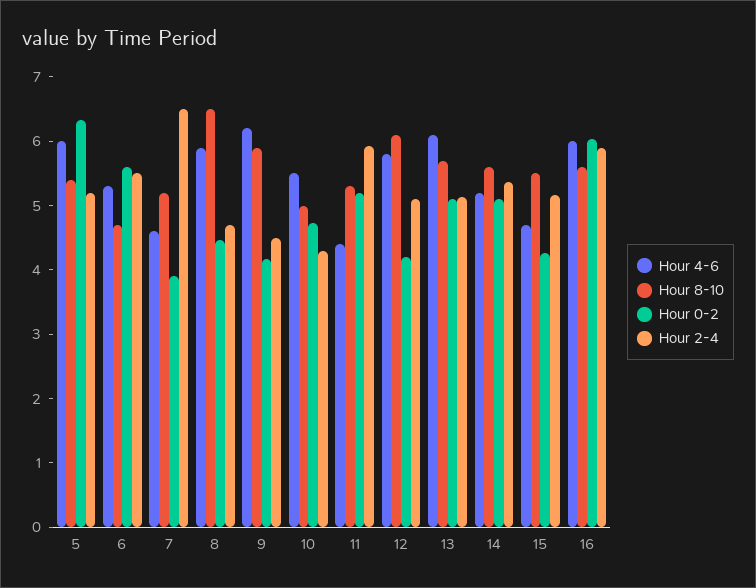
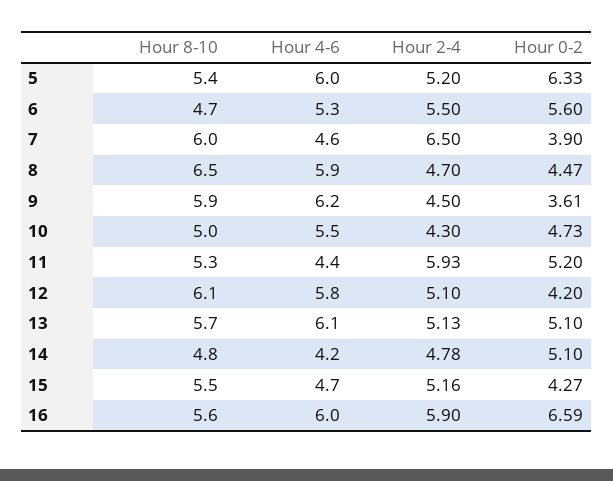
  {
    "Hour 4-6": {
      "5": 6,
      "6": 5.3,
      "7": 4.6,
      "8": 5.9,
      "9": 6.2,
      "10": 5.5,
      "11": 4.4,
      "12": 5.8,
      "13": 6.1,
-     "14": 5.2,
+     "14": 4.2,
      "15": 4.7,
      "16": 6
    },
    "Hour 8-10": {
      "5": 5.4,
      "6": 4.7,
-     "7": 5.2,
+     "7": 6,
      "8": 6.5,
      "9": 5.9,
      "10": 5,
      "11": 5.3,
      "12": 6.1,
      "13": 5.7,
-     "14": 5.6,
+     "14": 4.8,
      "15": 5.5,
      "16": 5.6
    },
    "Hour 0-2": {
      "5": 6.33,
      "6": 5.6,
      "7": 3.9,
      "8": 4.47,
-     "9": 4.2,
+     "9": 3.61,
      "10": 4.73,
      "11": 5.2,
      "12": 4.2,
      "13": 5.1,
      "14": 5.1,
      "15": 4.27,
-     "16": 6
+     "16": 6.59
    },
    "Hour 2-4": {
      "5": 5.2,
      "6": 5.5,
      "7": 6.5,
      "8": 4.7,
      "9": 4.5,
      "10": 4.3,
      "11": 5.93,
      "12": 5.1,
      "13": 5.13,
-     "14": 5.4,
+     "14": 4.78,
      "15": 5.16,
      "16": 5.9
    }
  }

